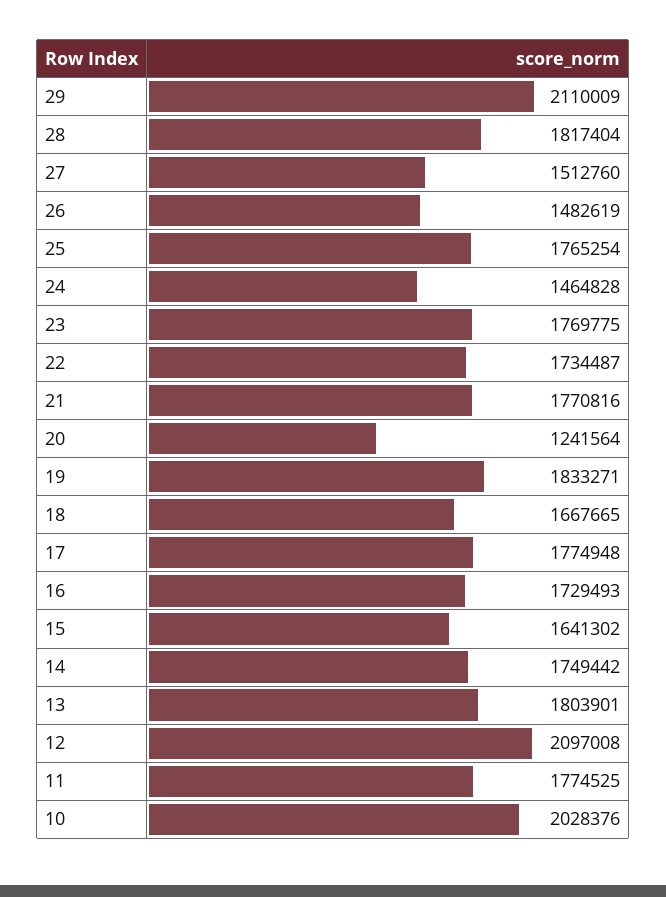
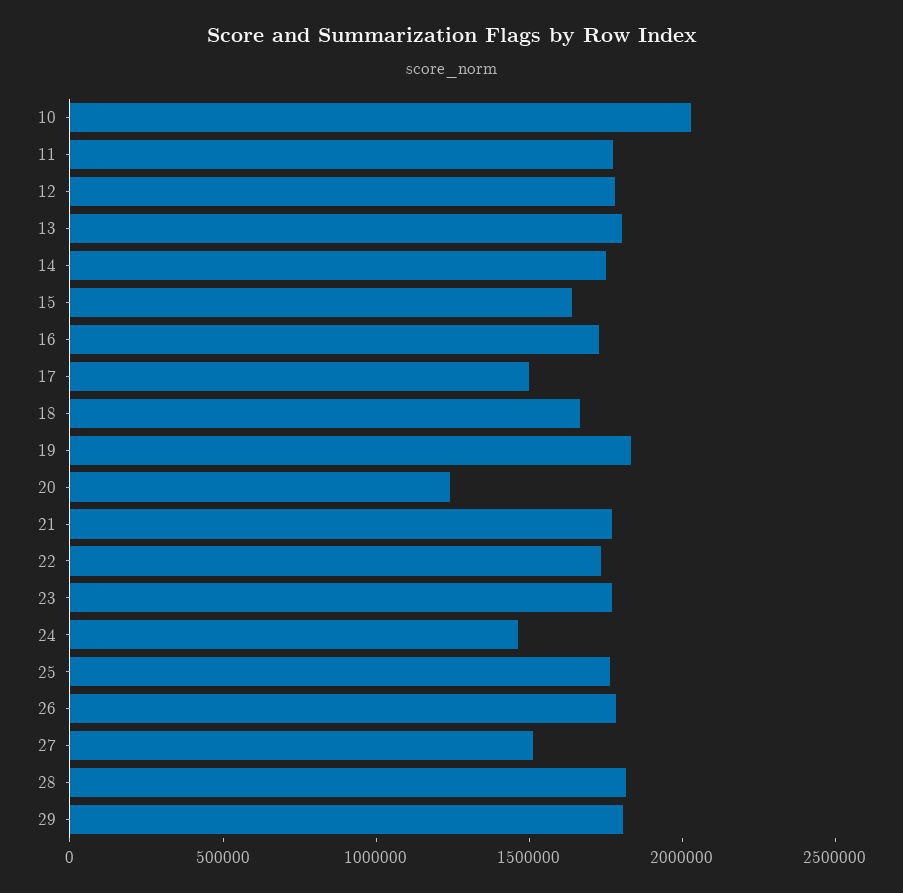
  {
-   "29": 2110009,
+   "29": 1800000,
    "28": 1817404,
    "27": 1512760,
-   "26": 1482619,
+   "26": 1800000,
    "25": 1765254,
    "24": 1464828,
    "23": 1769775,
    "22": 1734487,
    "21": 1770816,
    "20": 1241564,
    "19": 1833271,
    "18": 1667665,
-   "17": 1774948,
+   "17": 1500000,
    "16": 1729493,
    "15": 1641302,
    "14": 1749442,
    "13": 1803901,
-   "12": 2097008,
+   "12": 1800000,
    "11": 1774525,
    "10": 2028376
  }

